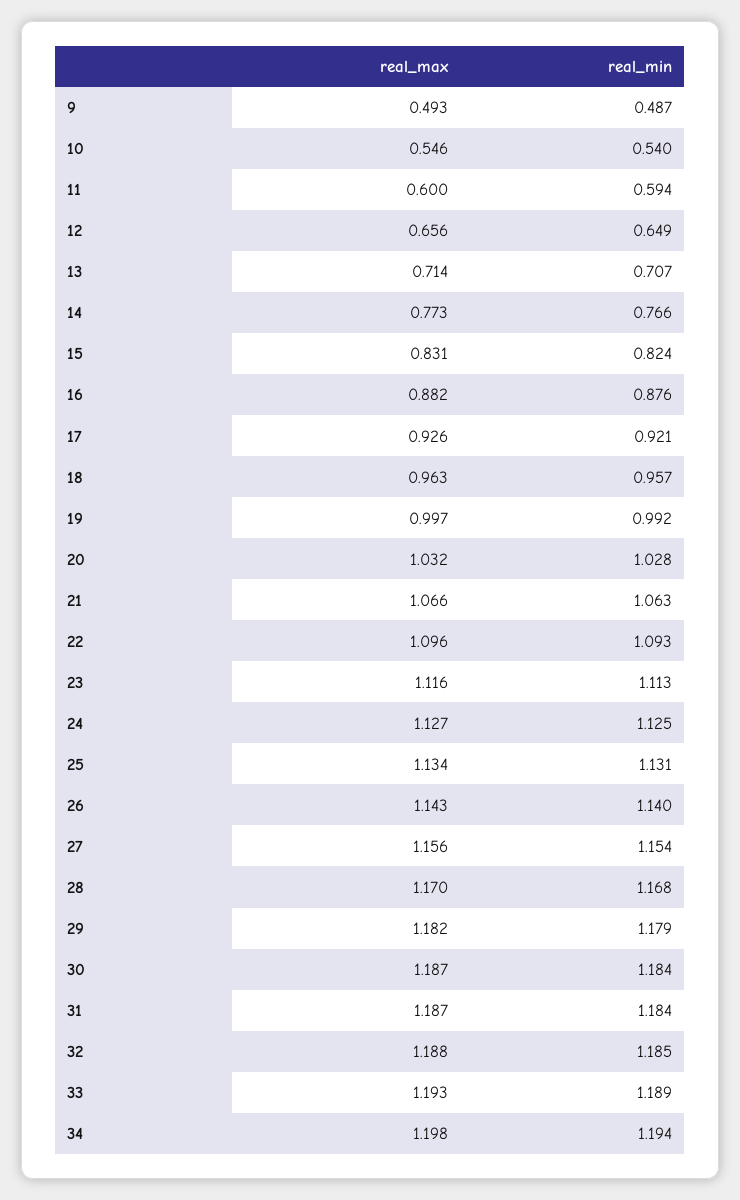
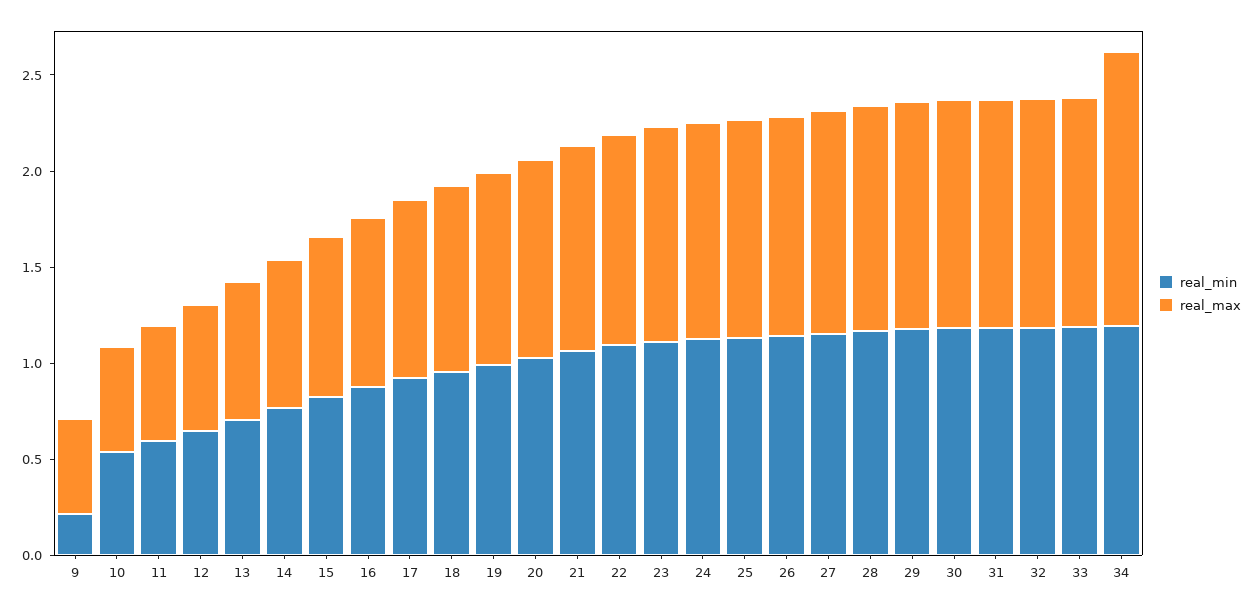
  {
    "real_max": {
      "9": 0.493,
      "10": 0.546,
      "11": 0.6,
      "12": 0.656,
      "13": 0.714,
      "14": 0.773,
      "15": 0.831,
      "16": 0.882,
      "17": 0.926,
      "18": 0.963,
      "19": 0.997,
      "20": 1.032,
      "21": 1.066,
      "22": 1.096,
      "23": 1.116,
      "24": 1.127,
      "25": 1.134,
      "26": 1.143,
      "27": 1.156,
      "28": 1.17,
      "29": 1.182,
      "30": 1.187,
      "31": 1.187,
      "32": 1.188,
      "33": 1.193,
-     "34": 1.198
+     "34": 1.4
    },
    "real_min": {
-     "9": 0.487,
+     "9": 0.2,
      "10": 0.54,
      "11": 0.594,
      "12": 0.649,
      "13": 0.707,
      "14": 0.766,
      "15": 0.824,
      "16": 0.876,
      "17": 0.921,
      "18": 0.957,
      "19": 0.992,
      "20": 1.028,
      "21": 1.063,
      "22": 1.093,
      "23": 1.113,
      "24": 1.125,
      "25": 1.131,
      "26": 1.14,
      "27": 1.154,
      "28": 1.168,
      "29": 1.179,
      "30": 1.184,
      "31": 1.184,
      "32": 1.185,
      "33": 1.189,
      "34": 1.194
    }
  }

